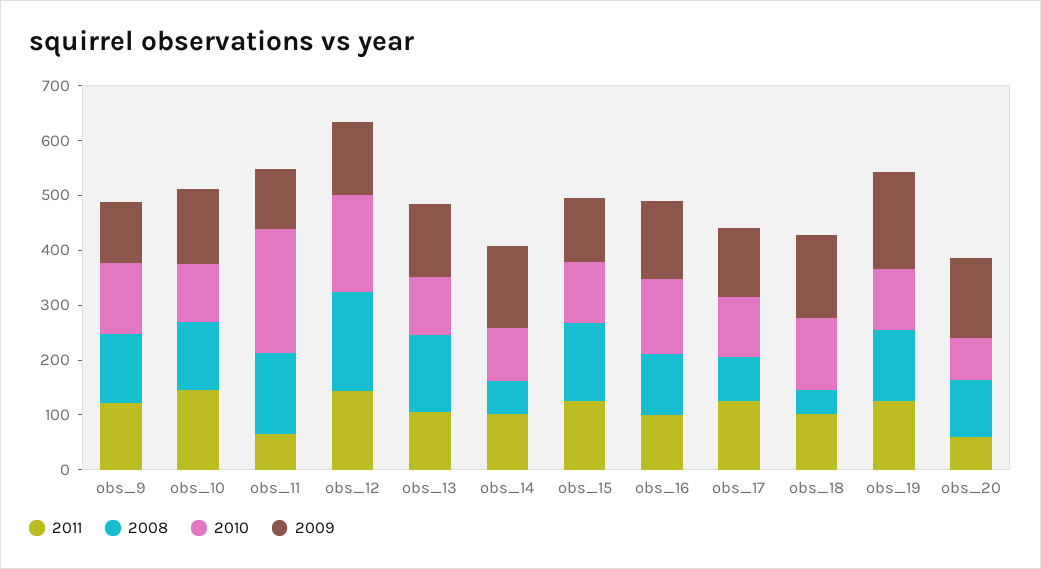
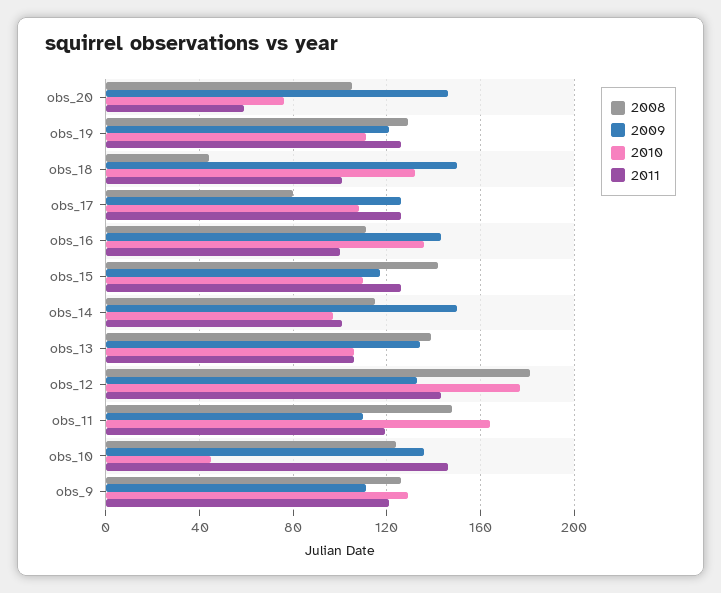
  {
    "2011": {
      "obs_9": 120,
      "obs_10": 145,
-     "obs_11": 60,
+     "obs_11": 120,
      "obs_12": 145,
      "obs_13": 105,
      "obs_14": 100,
      "obs_15": 125,
      "obs_16": 100,
      "obs_17": 125,
      "obs_18": 100,
      "obs_19": 125,
      "obs_20": 60
    },
    "2008": {
      "obs_9": 125,
      "obs_10": 125,
      "obs_11": 150,
      "obs_12": 180,
      "obs_13": 140,
-     "obs_14": 60,
+     "obs_14": 115,
      "obs_15": 140,
      "obs_16": 110,
      "obs_17": 80,
      "obs_18": 45,
      "obs_19": 130,
      "obs_20": 105
    },
    "2010": {
      "obs_9": 130,
-     "obs_10": 100,
+     "obs_10": 45,
-     "obs_11": 220,
+     "obs_11": 165,
      "obs_12": 175,
      "obs_13": 105,
      "obs_14": 95,
      "obs_15": 110,
      "obs_16": 135,
      "obs_17": 110,
      "obs_18": 130,
      "obs_19": 110,
      "obs_20": 75
    },
    "2009": {
      "obs_9": 110,
      "obs_10": 135,
      "obs_11": 110,
      "obs_12": 135,
      "obs_13": 135,
      "obs_14": 150,
      "obs_15": 115,
      "obs_16": 145,
      "obs_17": 125,
      "obs_18": 150,
-     "obs_19": 180,
+     "obs_19": 120,
      "obs_20": 145
    }
  }

